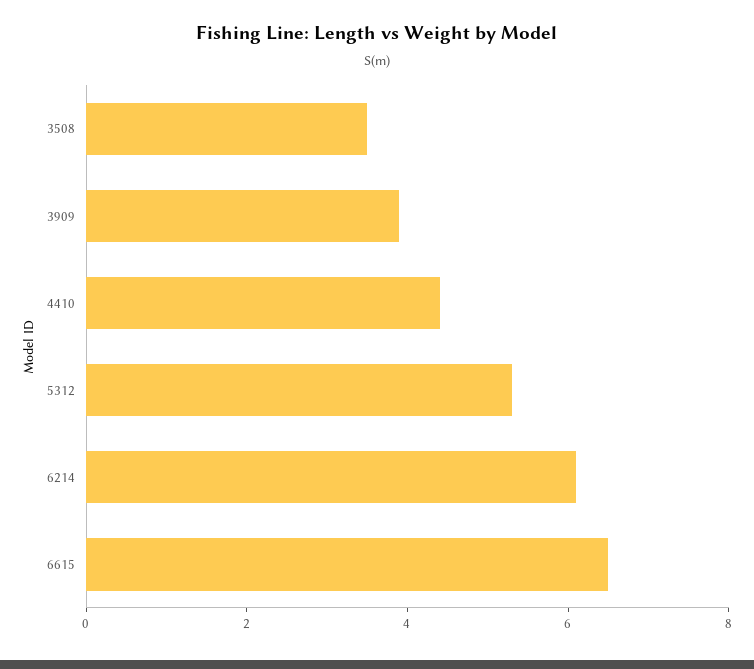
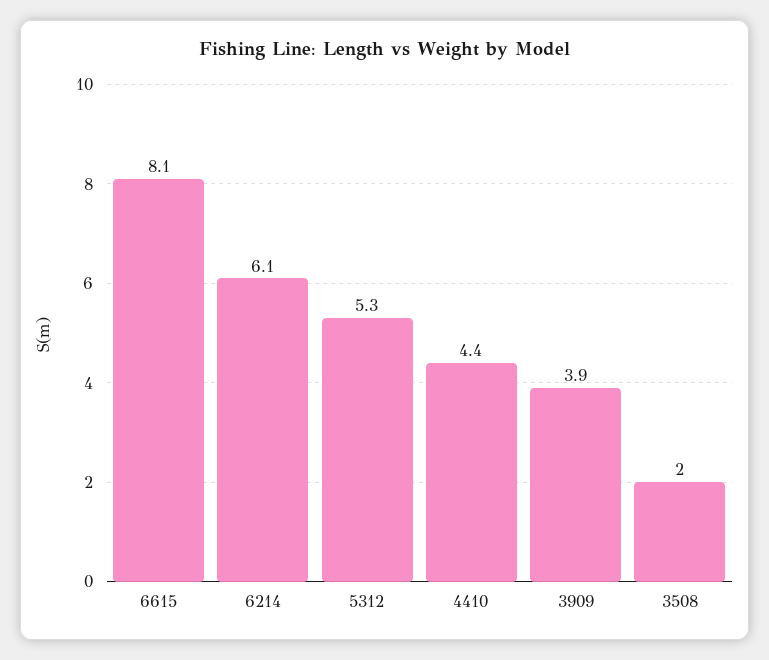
  {
-   "3508": 3.5,
+   "3508": 2,
    "3909": 3.9,
    "4410": 4.4,
    "5312": 5.3,
    "6214": 6.1,
-   "6615": 6.5
+   "6615": 8.1
  }

